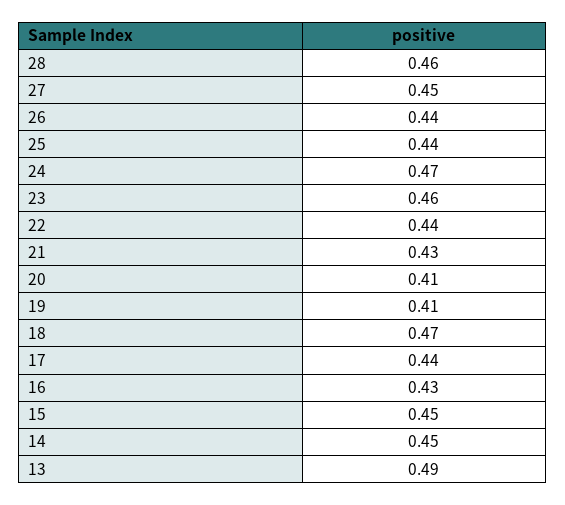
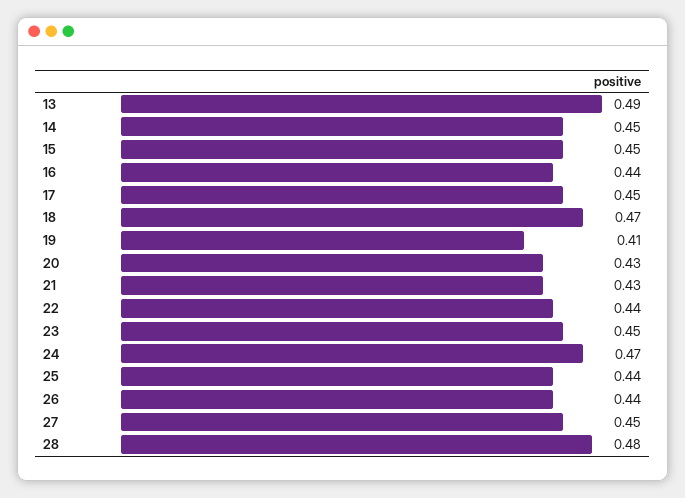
  {
-   "28": 0.46,
+   "28": 0.48,
    "27": 0.45,
    "26": 0.44,
    "25": 0.44,
    "24": 0.47,
-   "23": 0.46,
+   "23": 0.45,
    "22": 0.44,
    "21": 0.43,
-   "20": 0.41,
+   "20": 0.43,
    "19": 0.41,
    "18": 0.47,
-   "17": 0.44,
+   "17": 0.45,
-   "16": 0.43,
+   "16": 0.44,
    "15": 0.45,
    "14": 0.45,
    "13": 0.49
  }

